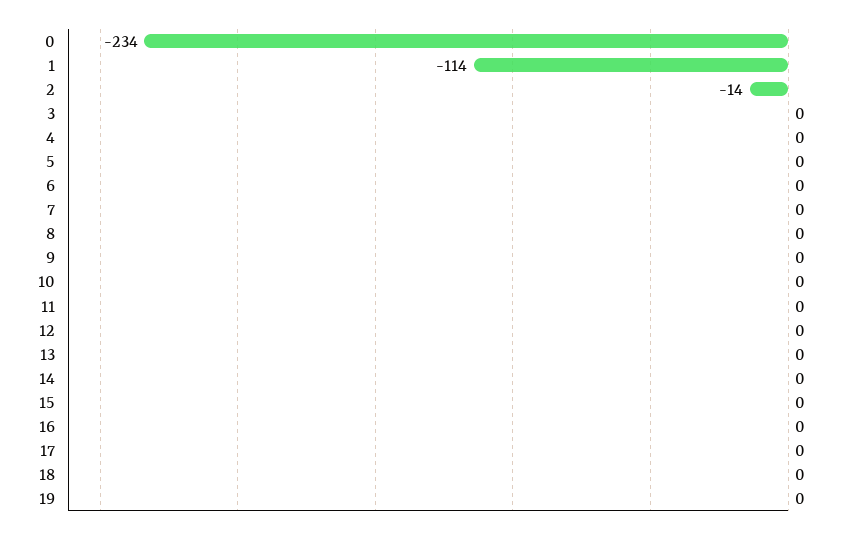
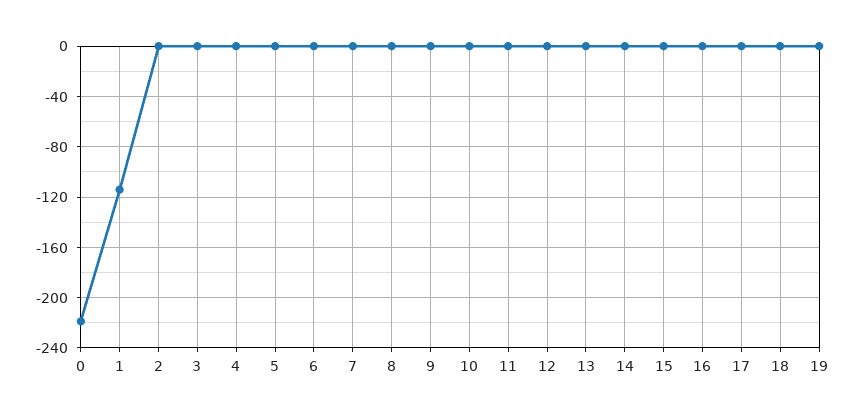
  {
-   "0": -234,
+   "0": -220,
    "1": -114,
-   "2": -14,
+   "2": 0,
    "3": 0,
    "4": 0,
    "5": 0,
    "6": 0,
    "7": 0,
    "8": 0,
    "9": 0,
    "10": 0,
    "11": 0,
    "12": 0,
    "13": 0,
    "14": 0,
    "15": 0,
    "16": 0,
    "17": 0,
    "18": 0,
    "19": 0
  }

